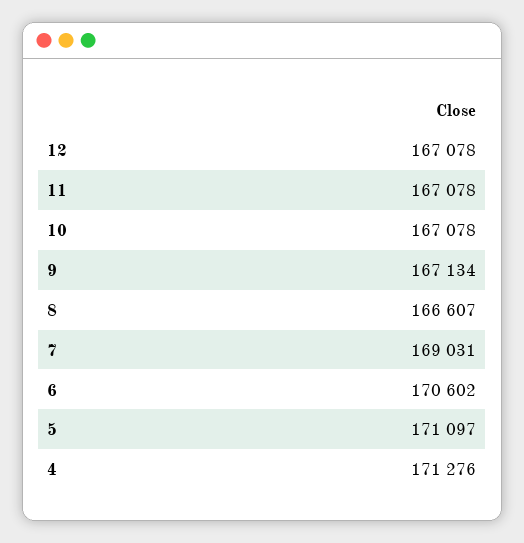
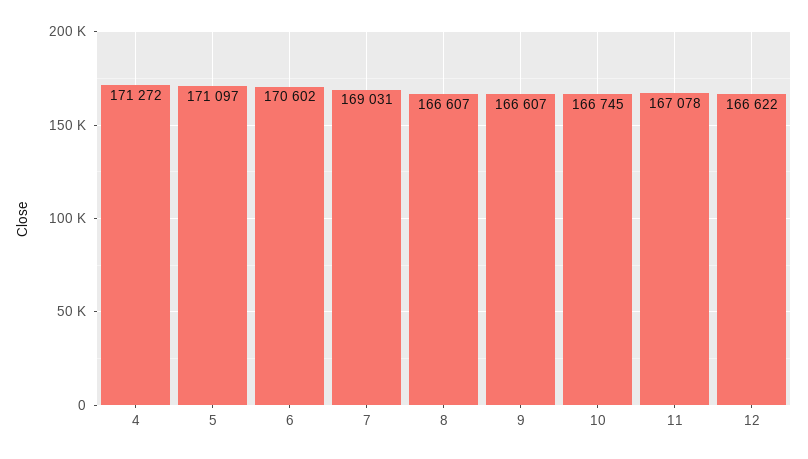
  {
-   "12": 167078,
+   "12": 166622,
    "11": 167078,
-   "10": 167078,
+   "10": 166745,
-   "9": 167134,
+   "9": 166607,
    "8": 166607,
    "7": 169031,
    "6": 170602,
    "5": 171097,
-   "4": 171276
+   "4": 171272
  }

